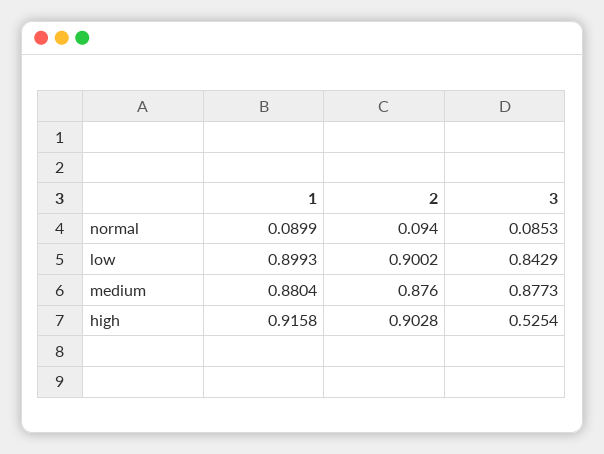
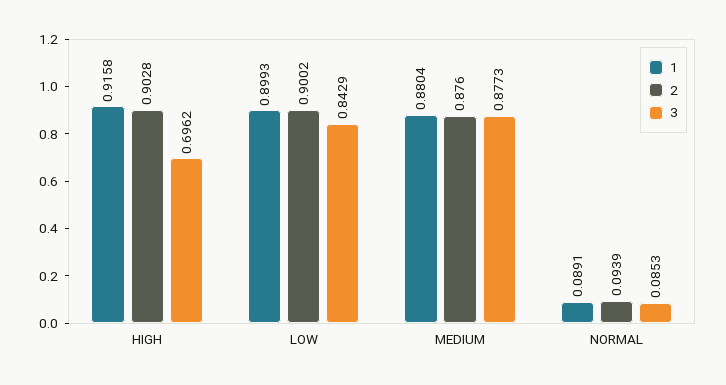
  {
    "1": {
-     "normal": 0.0899,
+     "normal": 0.0891,
      "low": 0.8993,
      "medium": 0.8804,
      "high": 0.9158
    },
    "2": {
-     "normal": 0.094,
+     "normal": 0.0939,
      "low": 0.9002,
      "medium": 0.876,
      "high": 0.9028
    },
    "3": {
      "normal": 0.0853,
      "low": 0.8429,
      "medium": 0.8773,
-     "high": 0.5254
+     "high": 0.6962
    }
  }

